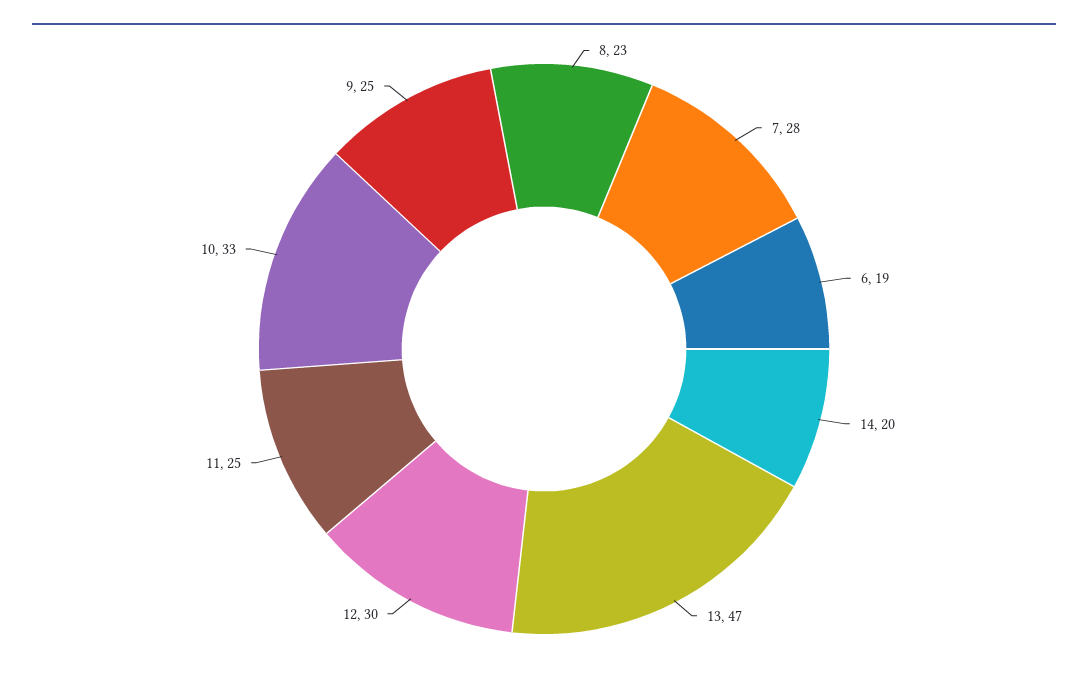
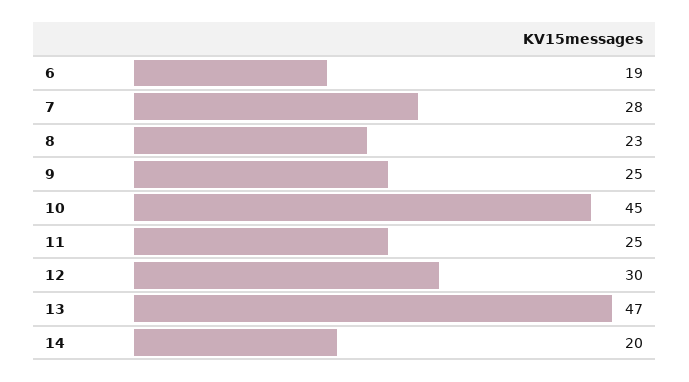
  {
    "8": 23,
    "7": 28,
    "6": 19,
    "14": 20,
    "13": 47,
    "12": 30,
    "11": 25,
-   "10": 33,
+   "10": 45,
    "9": 25
  }

